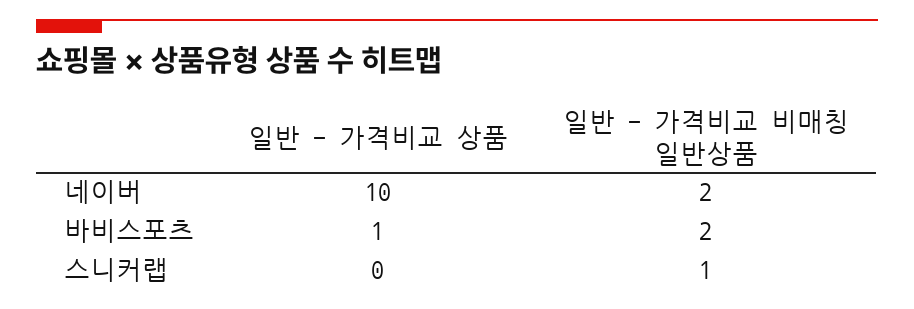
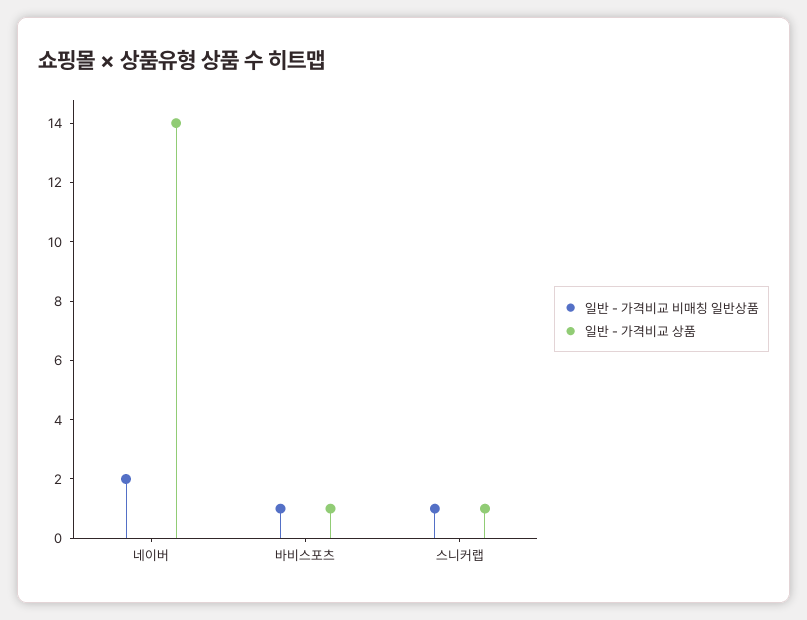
  {
    "일반 - 가격비교 상품": {
-     "네이버": 10,
+     "네이버": 14,
      "바비스포츠": 1,
-     "스니커랩": 0
+     "스니커랩": 1
    },
    "일반 - 가격비교 비매칭 일반상품": {
      "네이버": 2,
-     "바비스포츠": 2,
+     "바비스포츠": 1,
      "스니커랩": 1
    }
  }

